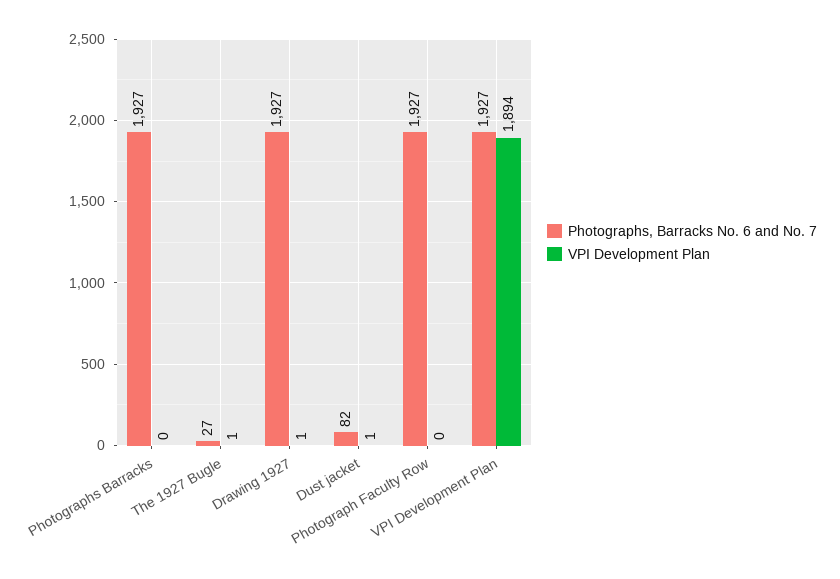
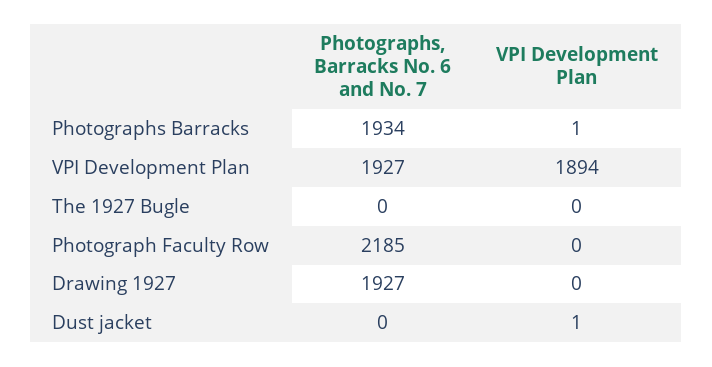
  {
    "Photographs, Barracks No. 6 and No. 7": {
-     "Photographs Barracks": 1927,
+     "Photographs Barracks": 1934,
-     "The 1927 Bugle": 27,
+     "The 1927 Bugle": 0,
      "Drawing 1927": 1927,
-     "Dust jacket": 82,
+     "Dust jacket": 0,
-     "Photograph Faculty Row": 1927,
+     "Photograph Faculty Row": 2185,
      "VPI Development Plan": 1927
    },
    "VPI Development Plan": {
-     "Photographs Barracks": 0,
+     "Photographs Barracks": 1,
-     "The 1927 Bugle": 1,
+     "The 1927 Bugle": 0,
-     "Drawing 1927": 1,
+     "Drawing 1927": 0,
      "Dust jacket": 1,
      "Photograph Faculty Row": 0,
      "VPI Development Plan": 1894
    }
  }

